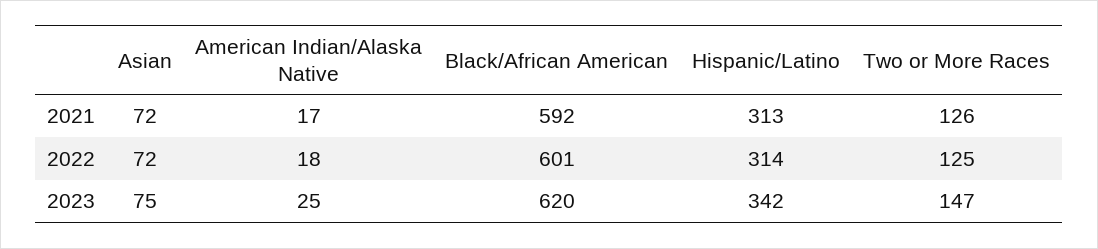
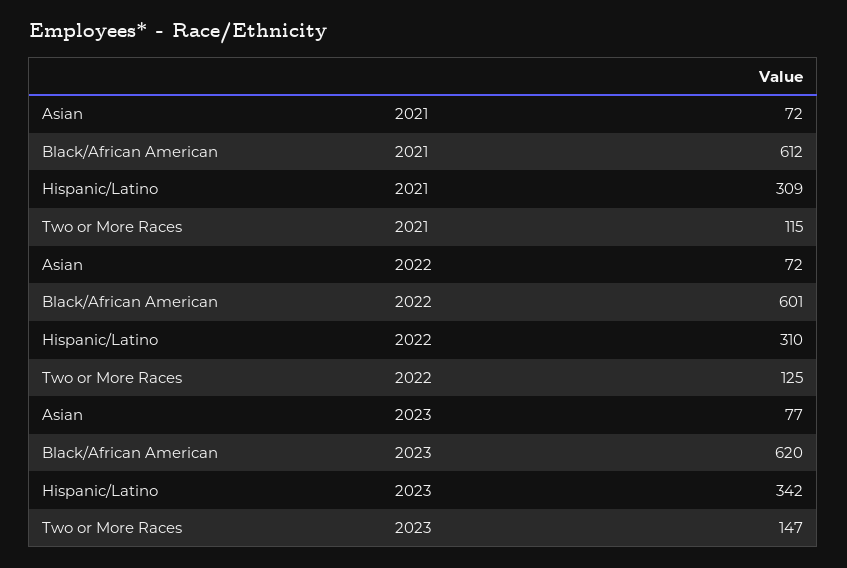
  {
    "Asian": {
      "2021": 72,
      "2022": 72,
-     "2023": 75
+     "2023": 77
    },
-   "American Indian/Alaska Native": {
-     "2021": 17,
-     "2022": 18,
-     "2023": 25
-   },
    "Black/African American": {
-     "2021": 592,
+     "2021": 612,
      "2022": 601,
      "2023": 620
    },
    "Hispanic/Latino": {
-     "2021": 313,
+     "2021": 309,
-     "2022": 314,
+     "2022": 310,
      "2023": 342
    },
    "Two or More Races": {
-     "2021": 126,
+     "2021": 115,
      "2022": 125,
      "2023": 147
    }
  }

